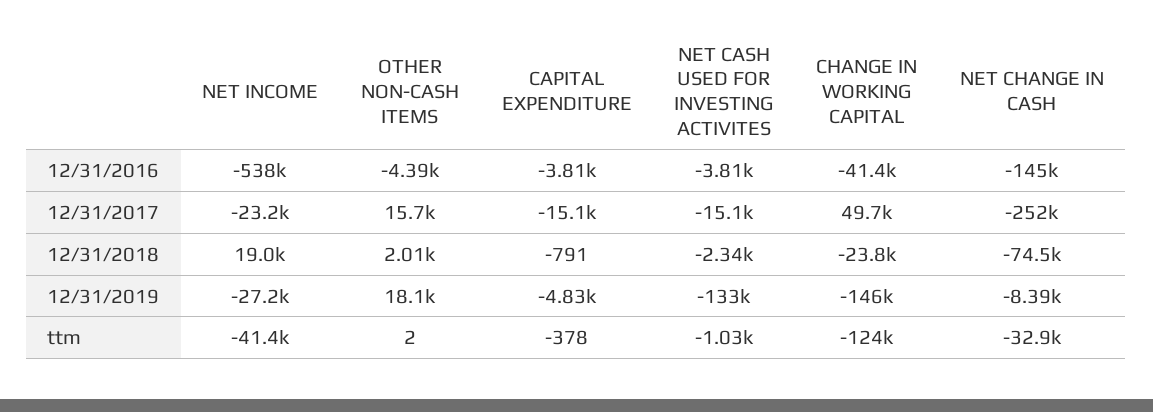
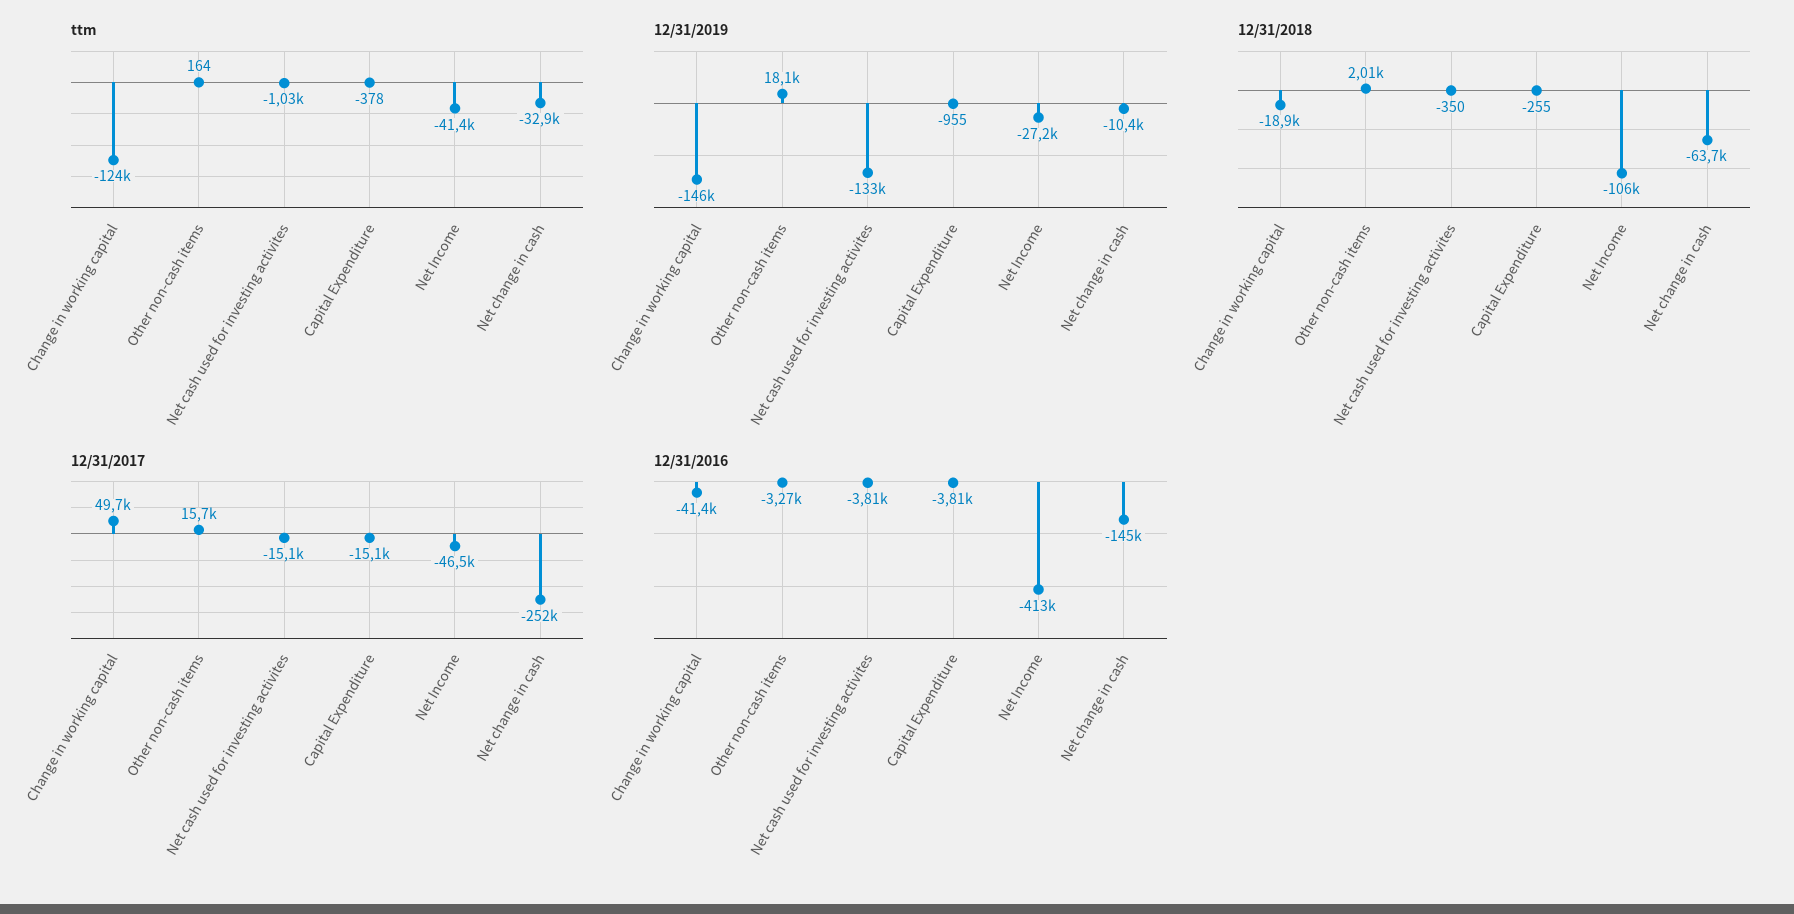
  {
    "12/31/2016": {
-     "NET INCOME": -538000,
+     "NET INCOME": -413000,
-     "OTHER NON-CASH ITEMS": -4390,
+     "OTHER NON-CASH ITEMS": -3270,
      "CAPITAL EXPENDITURE": -3810,
      "NET CASH USED FOR INVESTING ACTIVITES": -3810,
      "CHANGE IN WORKING CAPITAL": -41400,
      "NET CHANGE IN CASH": -145000
    },
    "12/31/2017": {
-     "NET INCOME": -23200,
+     "NET INCOME": -46500,
      "OTHER NON-CASH ITEMS": 15700,
      "CAPITAL EXPENDITURE": -15100,
      "NET CASH USED FOR INVESTING ACTIVITES": -15100,
      "CHANGE IN WORKING CAPITAL": 49700,
      "NET CHANGE IN CASH": -252000
    },
    "12/31/2018": {
-     "NET INCOME": 19000,
+     "NET INCOME": -106000,
      "OTHER NON-CASH ITEMS": 2010,
-     "CAPITAL EXPENDITURE": -791,
+     "CAPITAL EXPENDITURE": -255,
-     "NET CASH USED FOR INVESTING ACTIVITES": -2340,
+     "NET CASH USED FOR INVESTING ACTIVITES": -350,
-     "CHANGE IN WORKING CAPITAL": -23800,
+     "CHANGE IN WORKING CAPITAL": -18900,
-     "NET CHANGE IN CASH": -74500
+     "NET CHANGE IN CASH": -63700
    },
    "12/31/2019": {
      "NET INCOME": -27200,
      "OTHER NON-CASH ITEMS": 18100,
-     "CAPITAL EXPENDITURE": -4830,
+     "CAPITAL EXPENDITURE": -955,
      "NET CASH USED FOR INVESTING ACTIVITES": -133000,
      "CHANGE IN WORKING CAPITAL": -146000,
-     "NET CHANGE IN CASH": -8390
+     "NET CHANGE IN CASH": -10400
    },
    "ttm": {
      "NET INCOME": -41400,
-     "OTHER NON-CASH ITEMS": 2,
+     "OTHER NON-CASH ITEMS": 164,
      "CAPITAL EXPENDITURE": -378,
      "NET CASH USED FOR INVESTING ACTIVITES": -1030,
      "CHANGE IN WORKING CAPITAL": -124000,
      "NET CHANGE IN CASH": -32900
    }
  }

